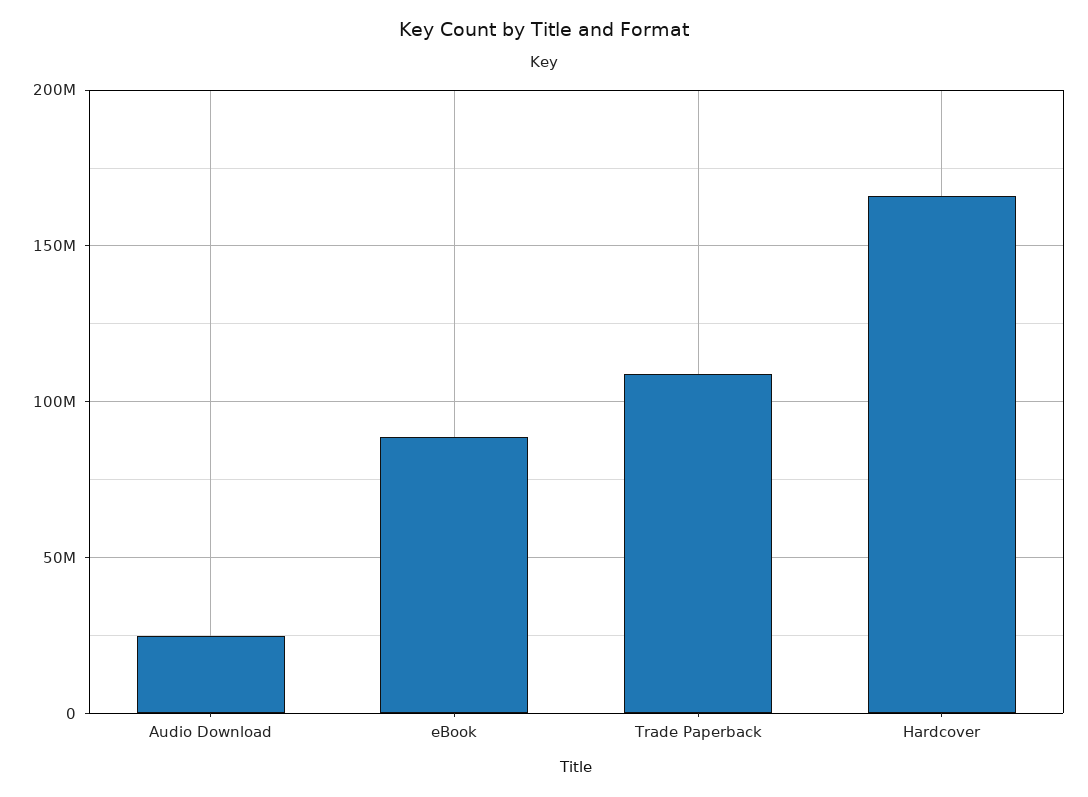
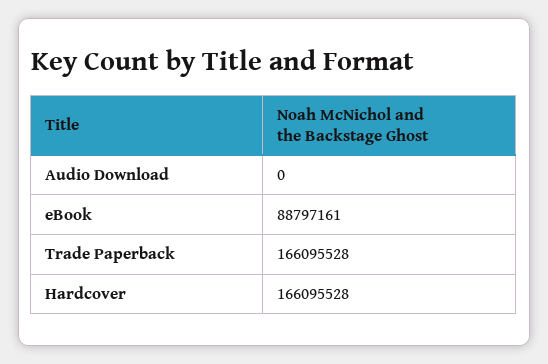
  {
-   "Audio Download": 25000000,
+   "Audio Download": 0,
    "eBook": 88797161,
-   "Trade Paperback": 110000000,
+   "Trade Paperback": 166095528,
    "Hardcover": 166095528
  }

